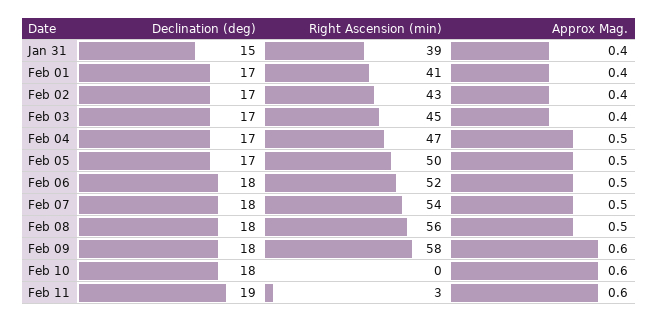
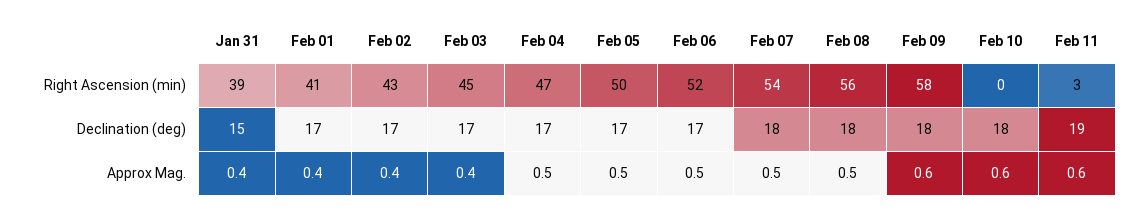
  {
    "Declination (deg)": {
      "Jan 31": 15,
      "Feb 01": 17,
      "Feb 02": 17,
      "Feb 03": 17,
      "Feb 04": 17,
      "Feb 05": 17,
-     "Feb 06": 18,
+     "Feb 06": 17,
      "Feb 07": 18,
      "Feb 08": 18,
      "Feb 09": 18,
      "Feb 10": 18,
      "Feb 11": 19
    },
    "Right Ascension (min)": {
      "Jan 31": 39,
      "Feb 01": 41,
      "Feb 02": 43,
      "Feb 03": 45,
      "Feb 04": 47,
      "Feb 05": 50,
      "Feb 06": 52,
      "Feb 07": 54,
      "Feb 08": 56,
      "Feb 09": 58,
      "Feb 10": 0,
      "Feb 11": 3
    },
    "Approx Mag.": {
      "Jan 31": 0.4,
      "Feb 01": 0.4,
      "Feb 02": 0.4,
      "Feb 03": 0.4,
      "Feb 04": 0.5,
      "Feb 05": 0.5,
      "Feb 06": 0.5,
      "Feb 07": 0.5,
      "Feb 08": 0.5,
      "Feb 09": 0.6,
      "Feb 10": 0.6,
      "Feb 11": 0.6
    }
  }

